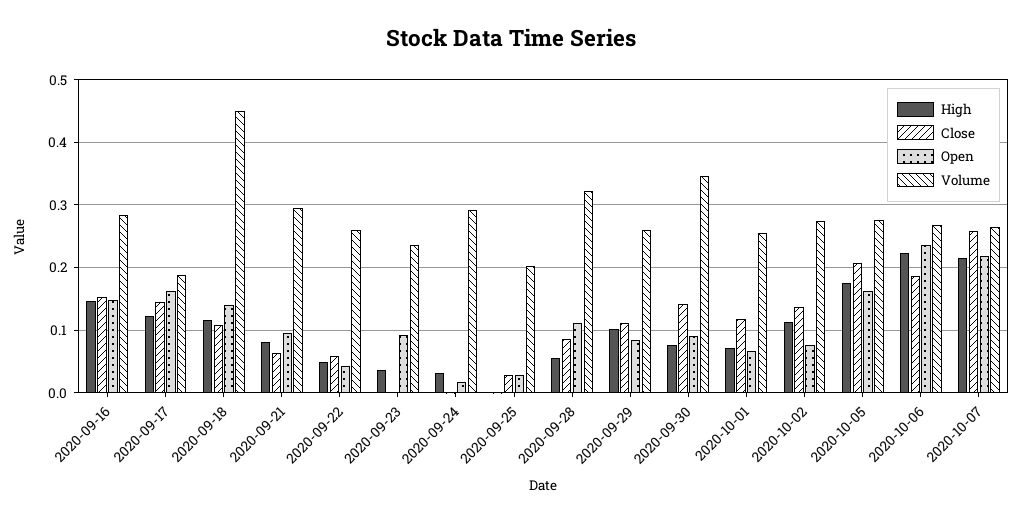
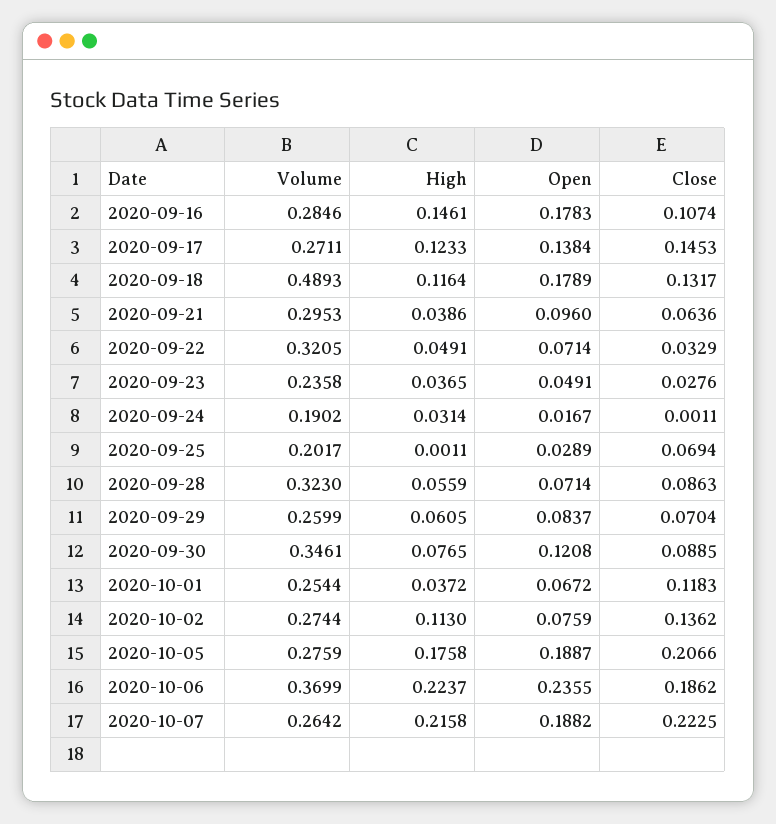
  {
    "High": {
      "2020-09-16": 0.1461,
      "2020-09-17": 0.1233,
      "2020-09-18": 0.1164,
-     "2020-09-21": 0.08,
+     "2020-09-21": 0.0386,
      "2020-09-22": 0.0491,
      "2020-09-23": 0.0365,
      "2020-09-24": 0.0314,
      "2020-09-25": 0.0011,
      "2020-09-28": 0.0559,
-     "2020-09-29": 0.1,
+     "2020-09-29": 0.0605,
      "2020-09-30": 0.0765,
-     "2020-10-01": 0.07,
+     "2020-10-01": 0.0372,
      "2020-10-02": 0.113,
      "2020-10-05": 0.1758,
      "2020-10-06": 0.2237,
      "2020-10-07": 0.2158
    },
    "Close": {
-     "2020-09-16": 0.15,
+     "2020-09-16": 0.1074,
      "2020-09-17": 0.1453,
-     "2020-09-18": 0.11,
+     "2020-09-18": 0.1317,
      "2020-09-21": 0.0636,
-     "2020-09-22": 0.06,
+     "2020-09-22": 0.0329,
-     "2020-09-23": 0,
+     "2020-09-23": 0.0276,
      "2020-09-24": 0.0011,
-     "2020-09-25": 0.03,
+     "2020-09-25": 0.0694,
      "2020-09-28": 0.0863,
-     "2020-09-29": 0.11,
+     "2020-09-29": 0.0704,
-     "2020-09-30": 0.14,
+     "2020-09-30": 0.0885,
      "2020-10-01": 0.1183,
      "2020-10-02": 0.1362,
      "2020-10-05": 0.2066,
      "2020-10-06": 0.1862,
-     "2020-10-07": 0.26
+     "2020-10-07": 0.2225
    },
    "Open": {
-     "2020-09-16": 0.15,
+     "2020-09-16": 0.1783,
-     "2020-09-17": 0.16,
+     "2020-09-17": 0.1384,
-     "2020-09-18": 0.14,
+     "2020-09-18": 0.1789,
      "2020-09-21": 0.096,
-     "2020-09-22": 0.04,
+     "2020-09-22": 0.0714,
-     "2020-09-23": 0.09,
+     "2020-09-23": 0.0491,
      "2020-09-24": 0.0167,
      "2020-09-25": 0.0289,
-     "2020-09-28": 0.11,
+     "2020-09-28": 0.0714,
      "2020-09-29": 0.0837,
-     "2020-09-30": 0.09,
+     "2020-09-30": 0.1208,
      "2020-10-01": 0.0672,
      "2020-10-02": 0.0759,
-     "2020-10-05": 0.16,
+     "2020-10-05": 0.1887,
      "2020-10-06": 0.2355,
-     "2020-10-07": 0.22
+     "2020-10-07": 0.1882
    },
    "Volume": {
      "2020-09-16": 0.2846,
-     "2020-09-17": 0.19,
+     "2020-09-17": 0.2711,
-     "2020-09-18": 0.45,
+     "2020-09-18": 0.4893,
      "2020-09-21": 0.2953,
-     "2020-09-22": 0.26,
+     "2020-09-22": 0.3205,
      "2020-09-23": 0.2358,
-     "2020-09-24": 0.29,
+     "2020-09-24": 0.1902,
      "2020-09-25": 0.2017,
      "2020-09-28": 0.323,
      "2020-09-29": 0.2599,
      "2020-09-30": 0.3461,
      "2020-10-01": 0.2544,
      "2020-10-02": 0.2744,
      "2020-10-05": 0.2759,
-     "2020-10-06": 0.27,
+     "2020-10-06": 0.3699,
      "2020-10-07": 0.2642
    }
  }

